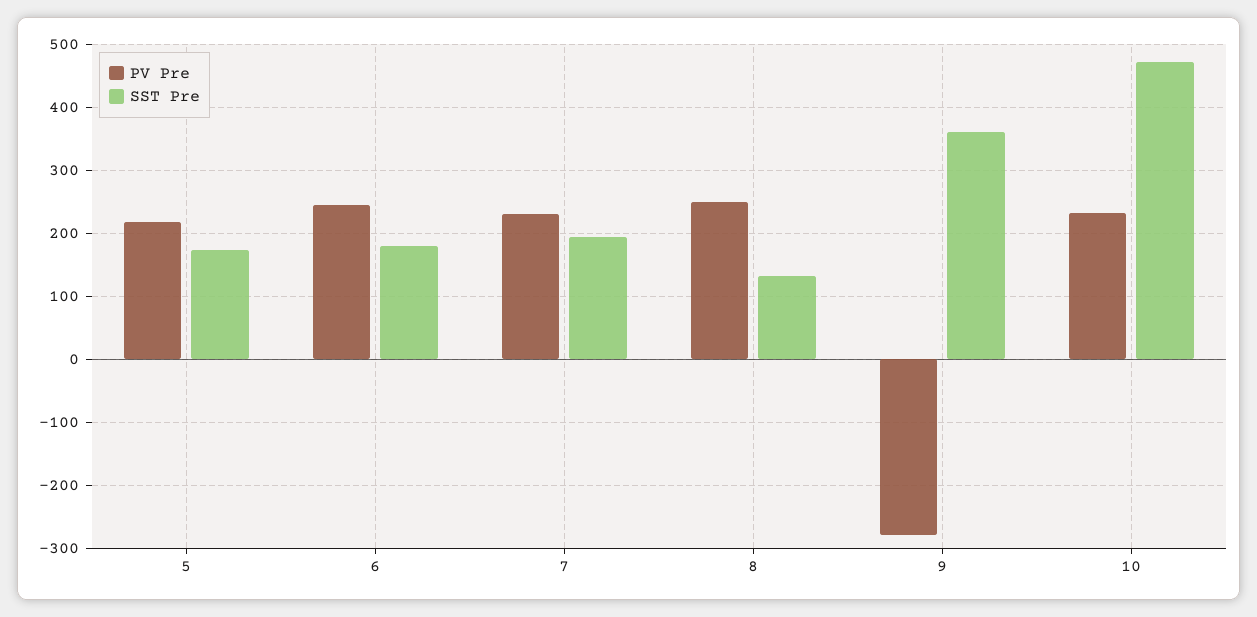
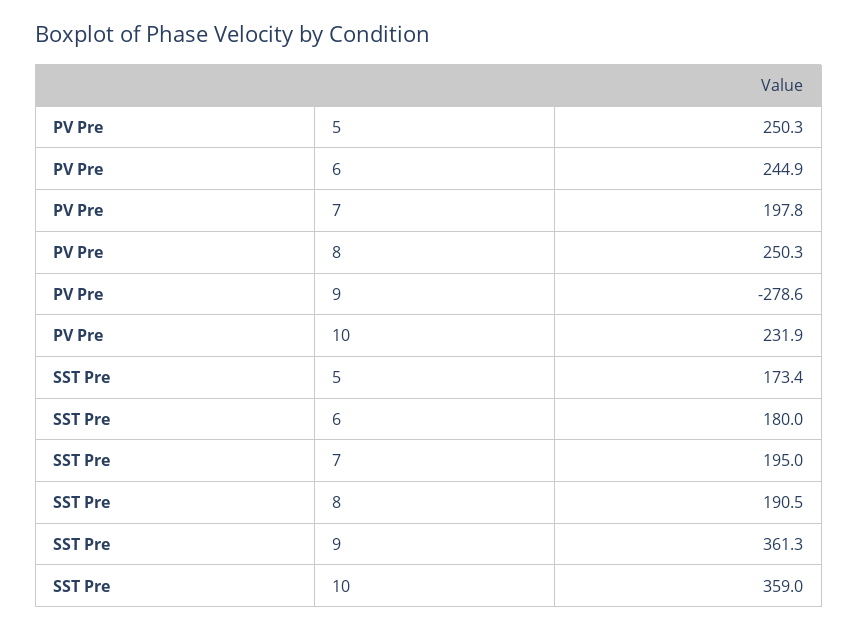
  {
    "PV Pre": {
-     "5": 220,
+     "5": 250.3,
      "6": 244.9,
-     "7": 230,
+     "7": 197.8,
      "8": 250.3,
      "9": -278.6,
      "10": 231.9
    },
    "SST Pre": {
      "5": 173.4,
      "6": 180,
      "7": 195,
-     "8": 130,
+     "8": 190.5,
      "9": 361.3,
-     "10": 470
+     "10": 359
    }
  }

